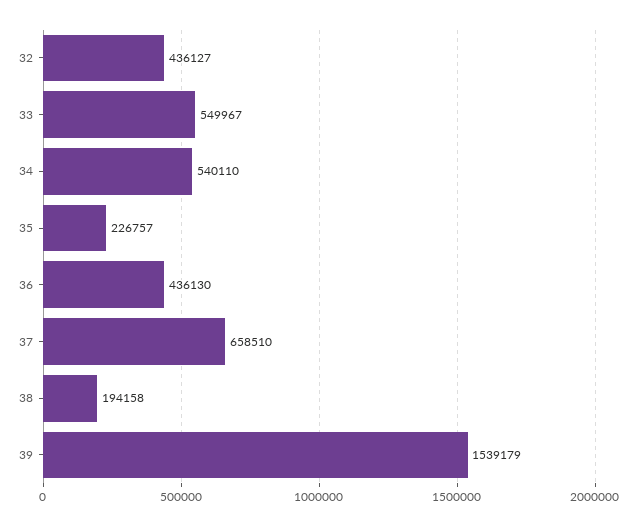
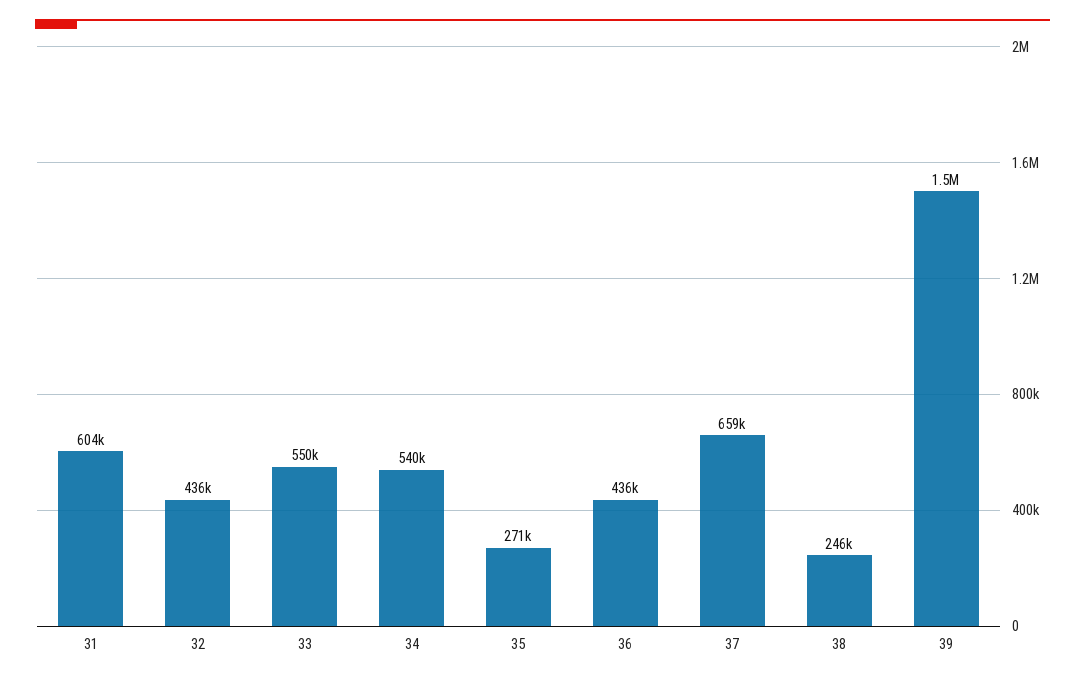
  {
    "32": 436127,
    "33": 549967,
    "34": 540110,
-   "35": 226757,
+   "35": 271000,
    "36": 436130,
    "37": 658510,
-   "38": 194158,
+   "38": 246000,
-   "39": 1539179
+   "39": 1539179,
+   "31": 604000
  }

